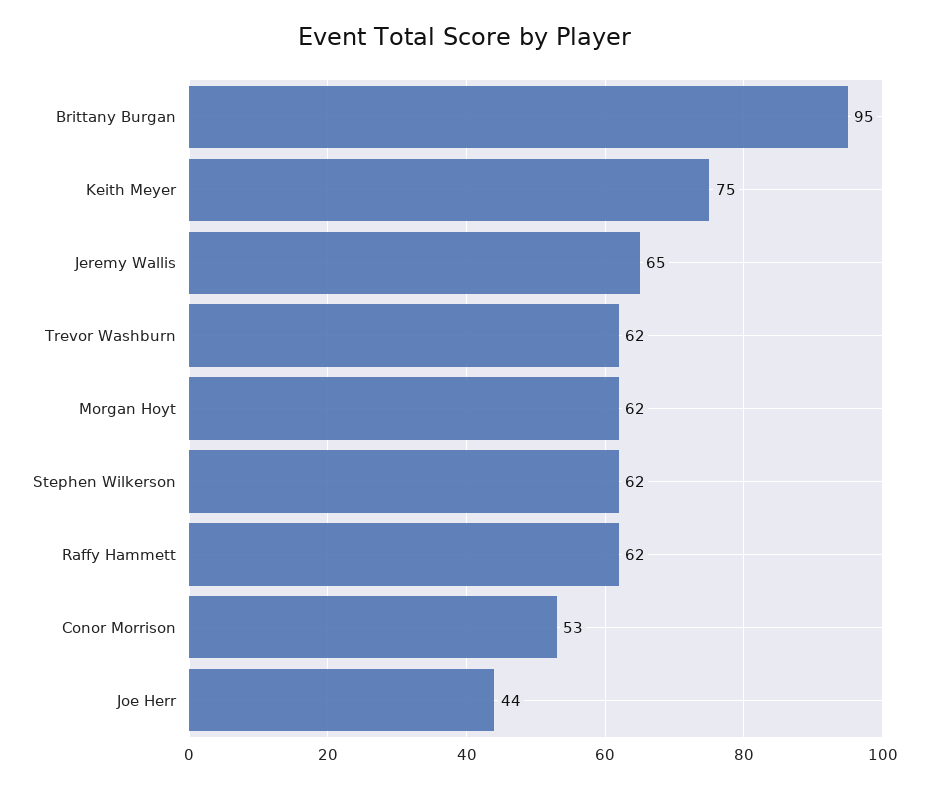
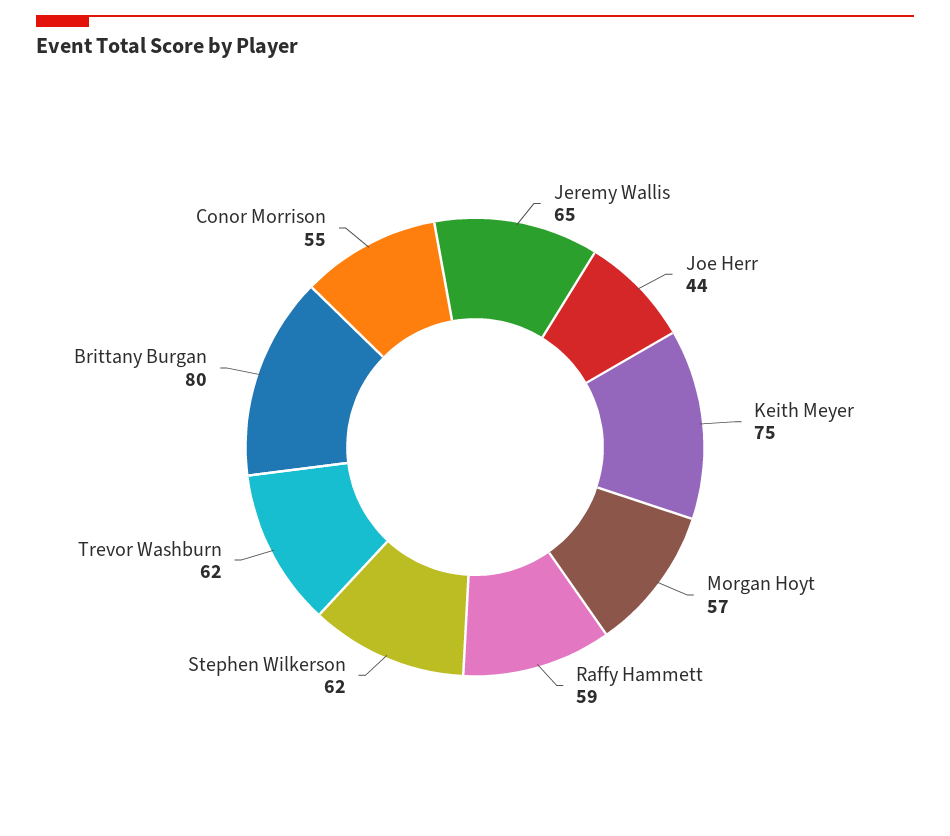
  {
-   "Brittany Burgan": 95,
+   "Brittany Burgan": 80,
    "Keith Meyer": 75,
    "Jeremy Wallis": 65,
    "Trevor Washburn": 62,
-   "Morgan Hoyt": 62,
+   "Morgan Hoyt": 57,
    "Stephen Wilkerson": 62,
-   "Raffy Hammett": 62,
+   "Raffy Hammett": 59,
-   "Conor Morrison": 53,
+   "Conor Morrison": 55,
    "Joe Herr": 44
  }

